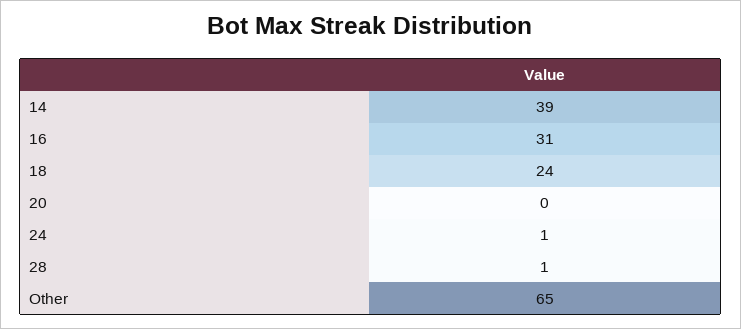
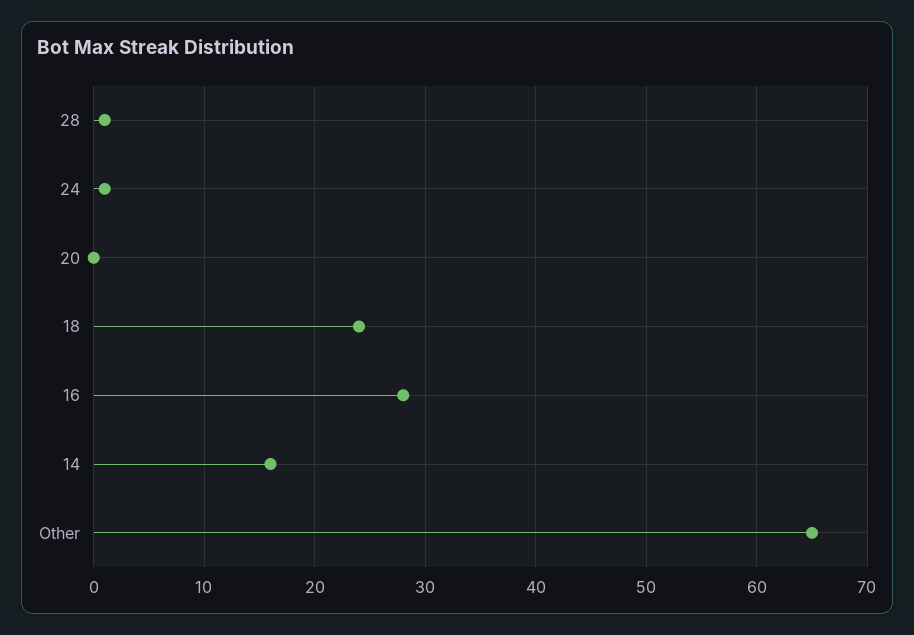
  {
-   "14": 39,
+   "14": 16,
-   "16": 31,
+   "16": 28,
    "18": 24,
    "20": 0,
    "24": 1,
    "28": 1,
    "Other": 65
  }

